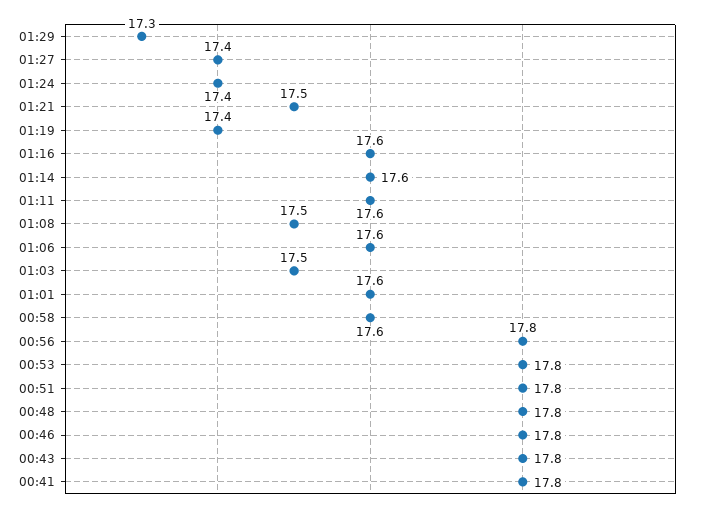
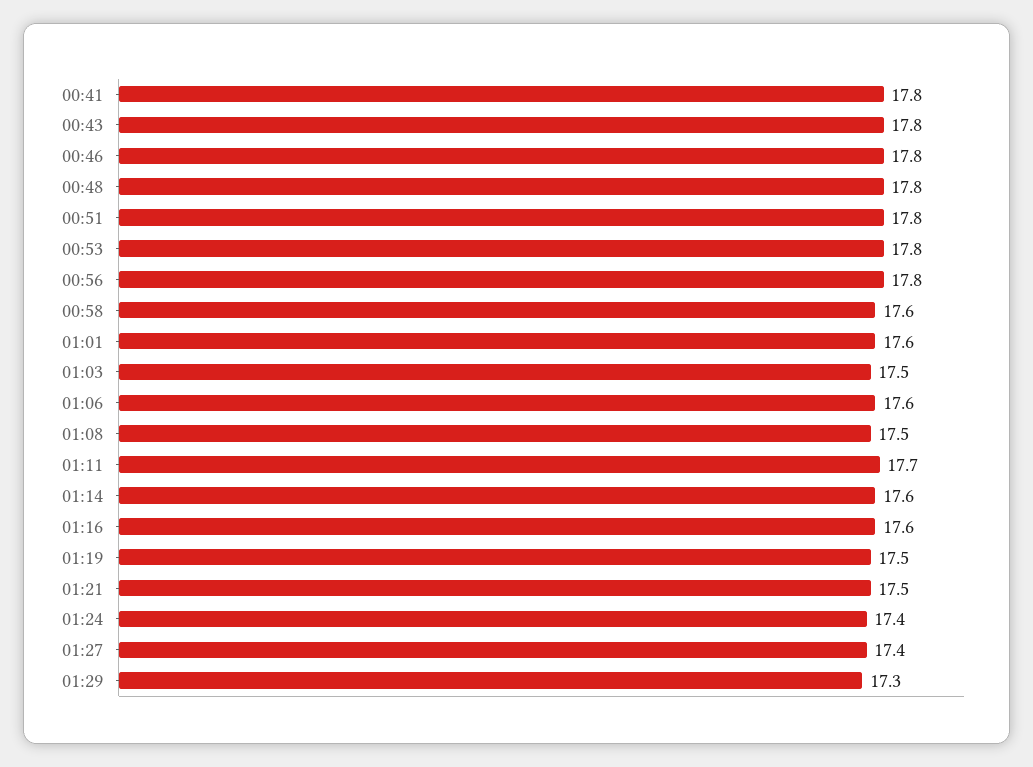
  {
    "01:29": 17.3,
    "01:27": 17.4,
    "01:24": 17.4,
    "01:21": 17.5,
-   "01:19": 17.4,
+   "01:19": 17.5,
    "01:16": 17.6,
    "01:14": 17.6,
-   "01:11": 17.6,
+   "01:11": 17.7,
    "01:08": 17.5,
    "01:06": 17.6,
    "01:03": 17.5,
    "01:01": 17.6,
    "00:58": 17.6,
    "00:56": 17.8,
    "00:53": 17.8,
    "00:51": 17.8,
    "00:48": 17.8,
    "00:46": 17.8,
    "00:43": 17.8,
    "00:41": 17.8
  }

